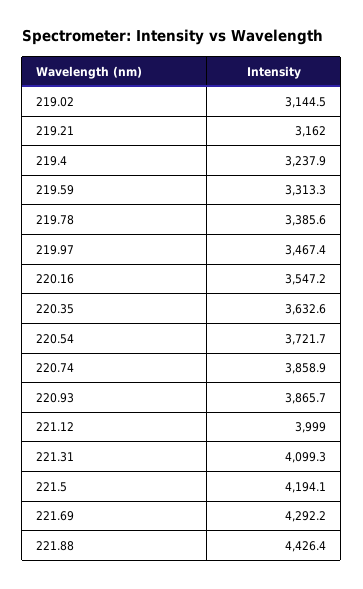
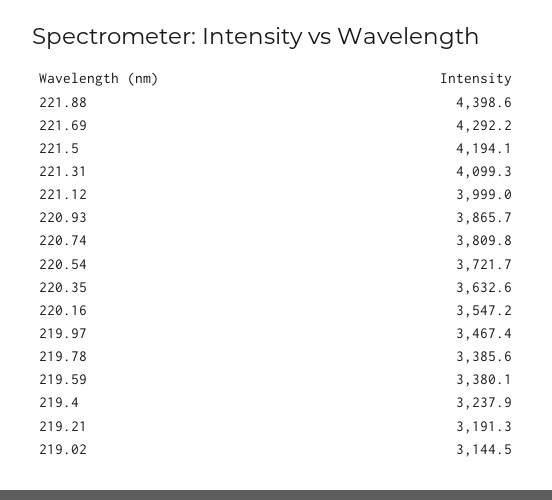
  {
    "219.02": 3144.5,
-   "219.21": 3162,
+   "219.21": 3191.3,
    "219.4": 3237.9,
-   "219.59": 3313.3,
+   "219.59": 3380.1,
    "219.78": 3385.6,
    "219.97": 3467.4,
    "220.16": 3547.2,
    "220.35": 3632.6,
    "220.54": 3721.7,
-   "220.74": 3858.9,
+   "220.74": 3809.8,
    "220.93": 3865.7,
    "221.12": 3999,
    "221.31": 4099.3,
    "221.5": 4194.1,
    "221.69": 4292.2,
-   "221.88": 4426.4
+   "221.88": 4398.6
  }

